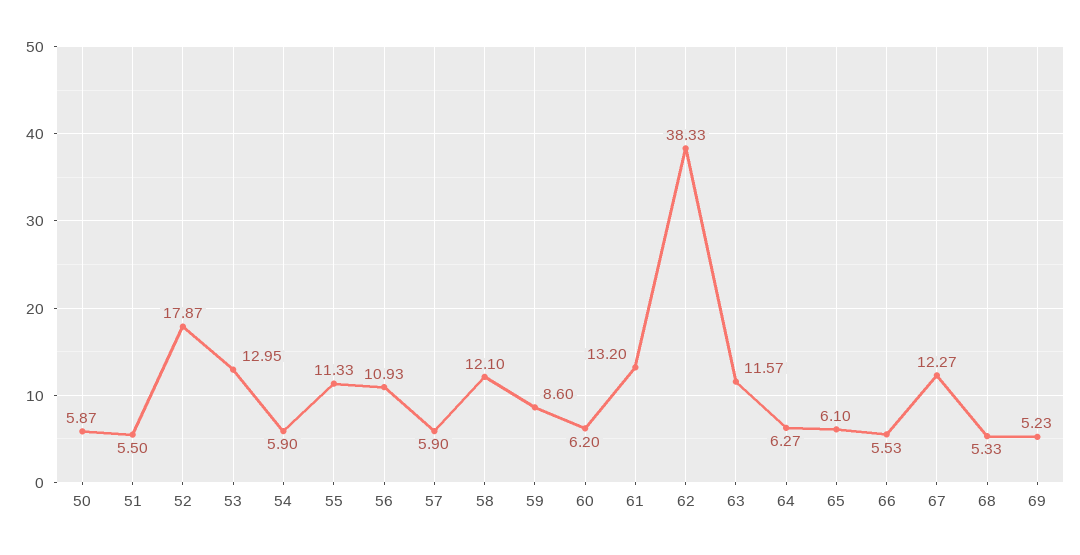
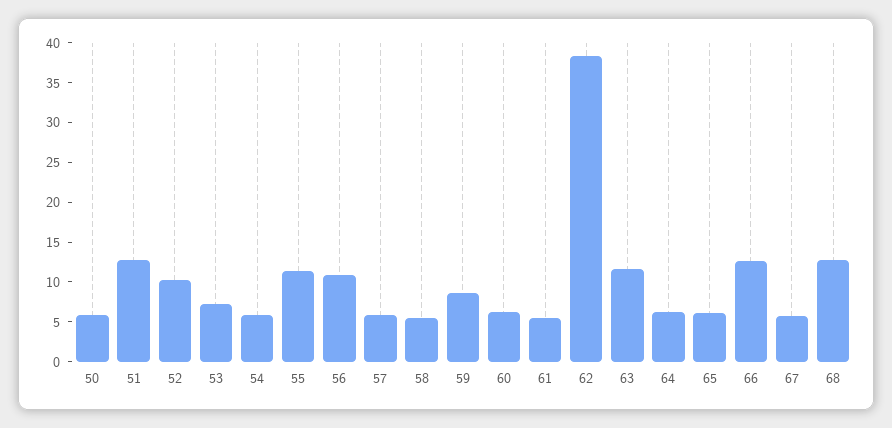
  {
    "50": 5.87,
-   "51": 5.5,
+   "51": 12.5,
-   "52": 17.87,
+   "52": 10,
-   "53": 12.95,
+   "53": 7.5,
    "54": 5.9,
    "55": 11.33,
    "56": 10.93,
    "57": 5.9,
-   "58": 12.1,
+   "58": 5,
    "59": 8.6,
    "60": 6.2,
-   "61": 13.2,
+   "61": 5,
    "62": 38.33,
    "63": 11.57,
    "64": 6.27,
    "65": 6.1,
-   "66": 5.53,
+   "66": 12.5,
-   "67": 12.27,
+   "67": 5,
-   "68": 5.33,
+   "68": 12.5
-   "69": 5.23
  }

